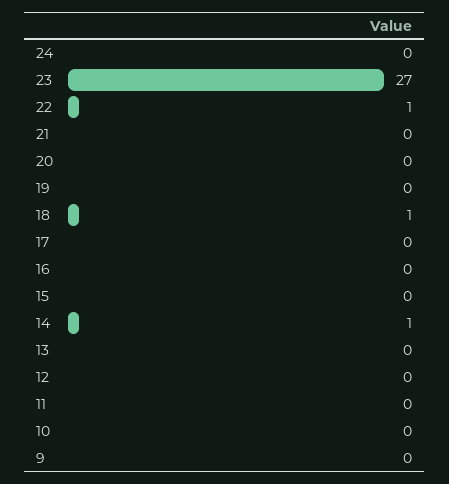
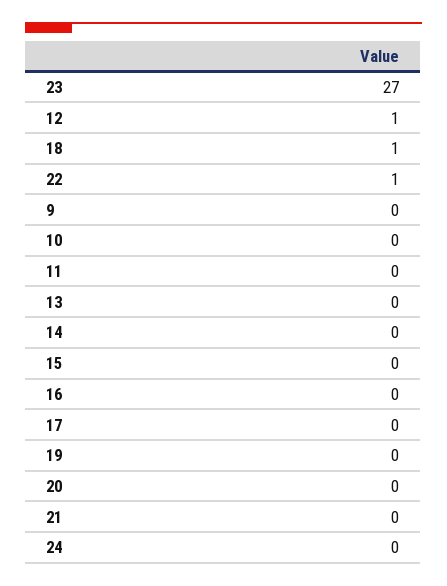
  {
    "24": 0,
    "23": 27,
    "22": 1,
    "21": 0,
    "20": 0,
    "19": 0,
    "18": 1,
    "17": 0,
    "16": 0,
    "15": 0,
-   "14": 1,
+   "14": 0,
    "13": 0,
-   "12": 0,
+   "12": 1,
    "11": 0,
    "10": 0,
    "9": 0
  }

